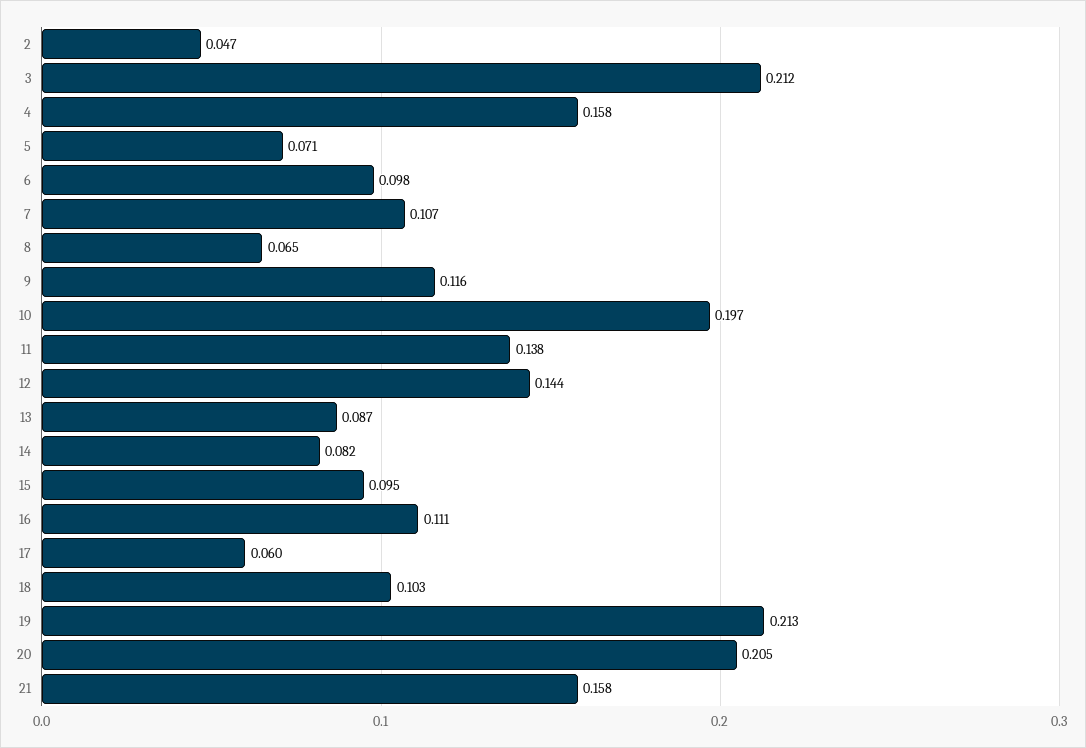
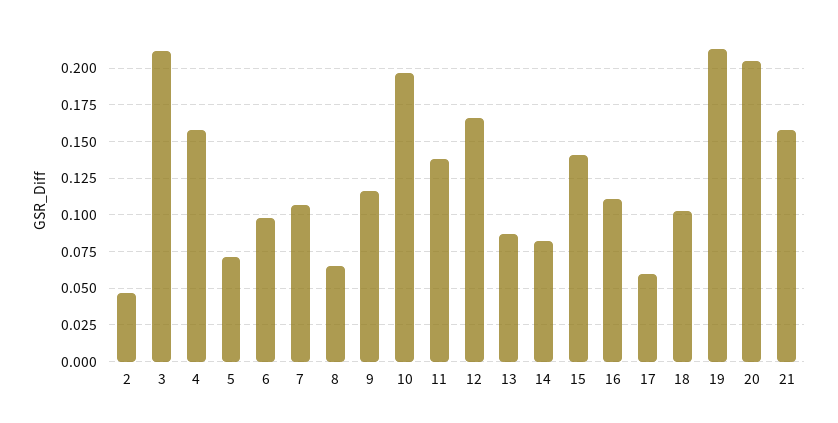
  {
    "2": 0.047,
    "3": 0.212,
    "4": 0.158,
    "5": 0.071,
    "6": 0.098,
    "7": 0.107,
    "8": 0.065,
    "9": 0.116,
    "10": 0.197,
    "11": 0.138,
-   "12": 0.144,
+   "12": 0.165,
    "13": 0.087,
    "14": 0.082,
-   "15": 0.095,
+   "15": 0.14,
    "16": 0.111,
    "17": 0.06,
    "18": 0.103,
    "19": 0.213,
    "20": 0.205,
    "21": 0.158
  }

